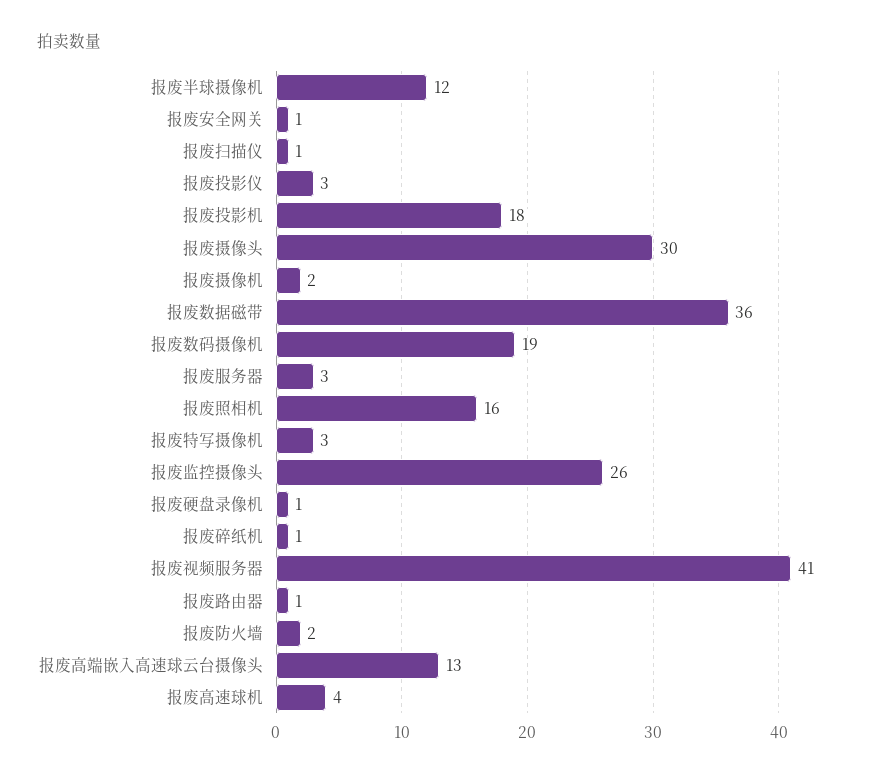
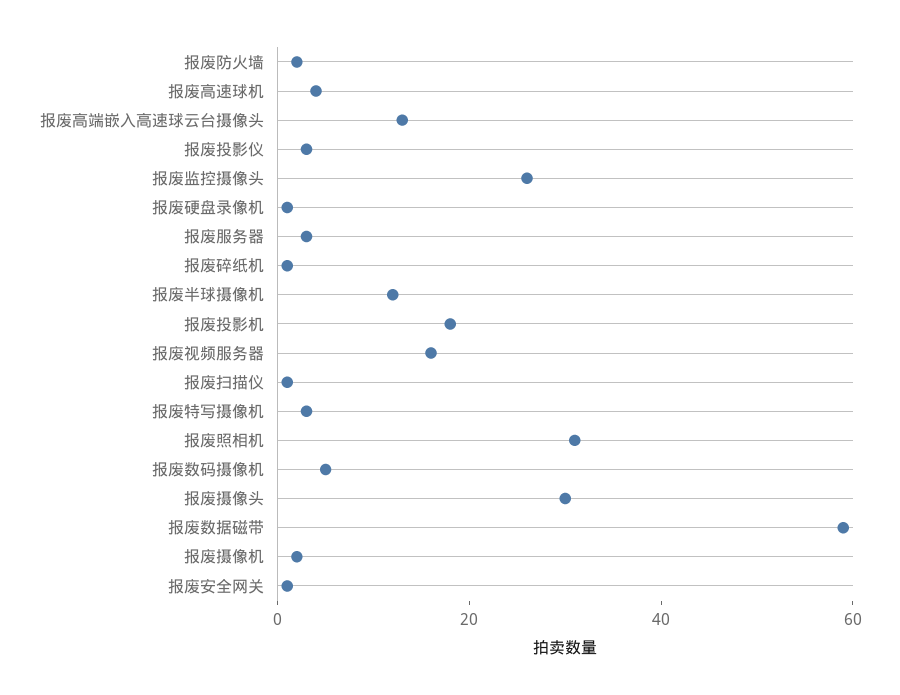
  {
    "报废半球摄像机": 12,
    "报废安全网关": 1,
    "报废扫描仪": 1,
    "报废投影仪": 3,
    "报废投影机": 18,
    "报废摄像头": 30,
    "报废摄像机": 2,
-   "报废数据磁带": 36,
+   "报废数据磁带": 60,
-   "报废数码摄像机": 19,
+   "报废数码摄像机": 5,
    "报废服务器": 3,
-   "报废照相机": 16,
+   "报废照相机": 30,
    "报废特写摄像机": 3,
    "报废监控摄像头": 26,
    "报废硬盘录像机": 1,
    "报废碎纸机": 1,
-   "报废视频服务器": 41,
+   "报废视频服务器": 15,
-   "报废路由器": 1,
    "报废防火墙": 2,
    "报废高端嵌入高速球云台摄像头": 13,
    "报废高速球机": 4
  }

